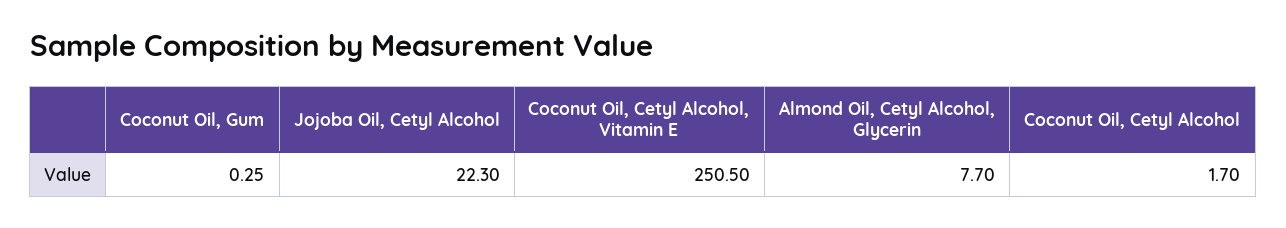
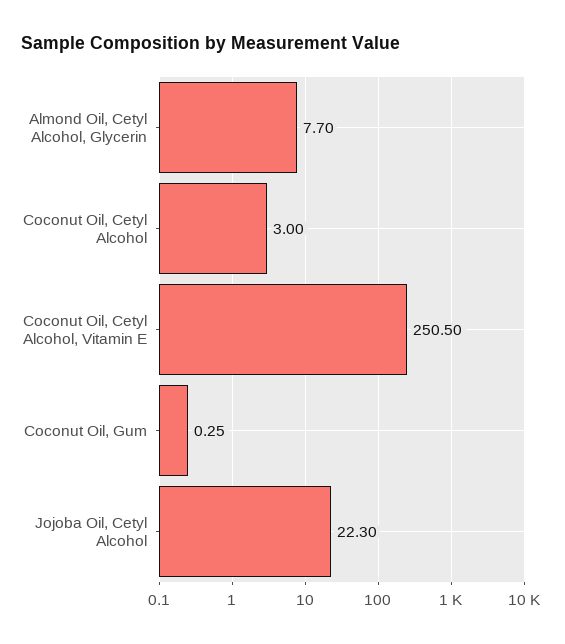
  {
    "Coconut Oil, Gum": 0.25,
    "Jojoba Oil, Cetyl Alcohol": 22.3,
    "Coconut Oil, Cetyl Alcohol, Vitamin E": 250.5,
    "Almond Oil, Cetyl Alcohol, Glycerin": 7.7,
-   "Coconut Oil, Cetyl Alcohol": 1.7
+   "Coconut Oil, Cetyl Alcohol": 3
  }

